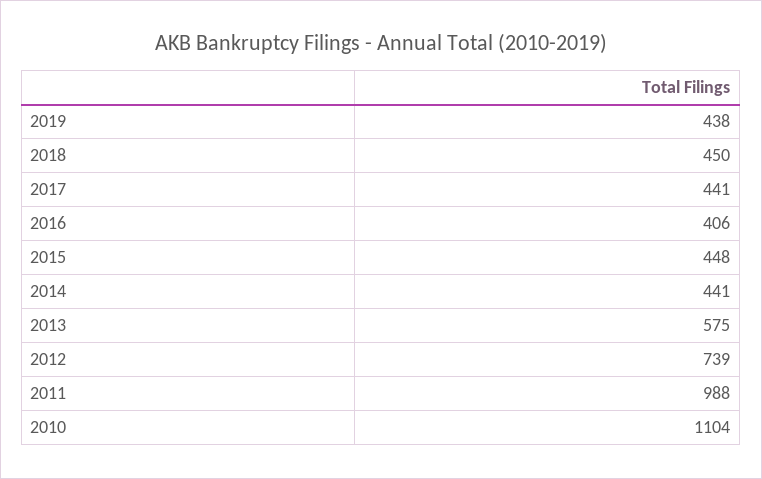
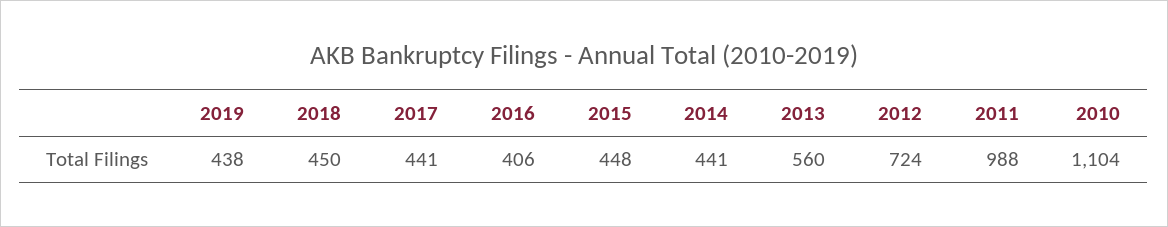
  {
    "2019": 438,
    "2018": 450,
    "2017": 441,
    "2016": 406,
    "2015": 448,
    "2014": 441,
-   "2013": 575,
+   "2013": 560,
-   "2012": 739,
+   "2012": 724,
    "2011": 988,
    "2010": 1104
  }

